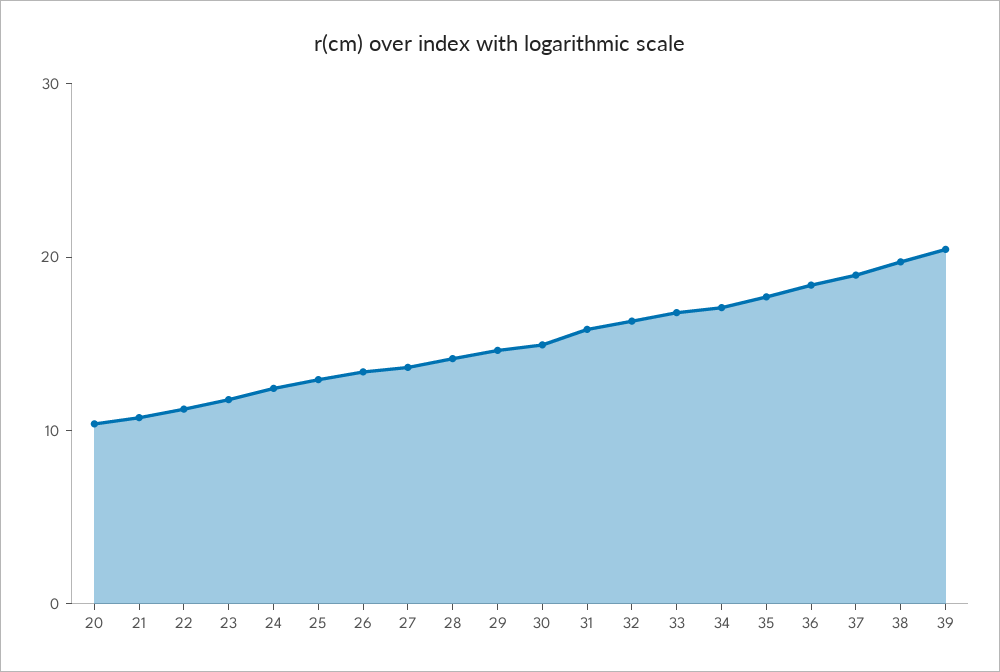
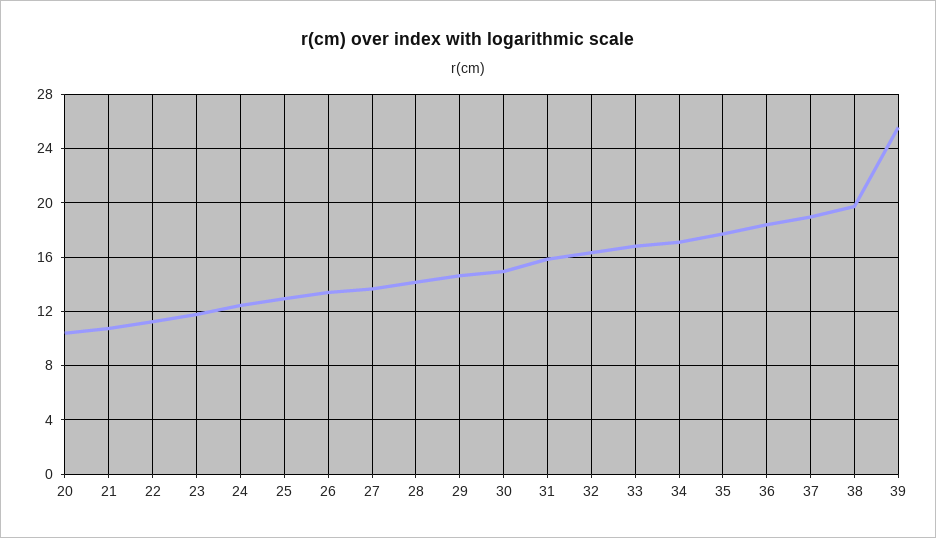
  {
    "20": 10.5,
    "21": 10.5,
    "22": 11,
    "23": 12,
    "24": 12.5,
    "25": 13,
    "26": 13.5,
    "27": 13.5,
    "28": 14,
    "29": 14.5,
    "30": 15,
    "31": 16,
    "32": 16.5,
    "33": 17,
    "34": 17,
    "35": 17.5,
    "36": 18.5,
    "37": 19,
    "38": 19.5,
-   "39": 20
+   "39": 25.5
  }

